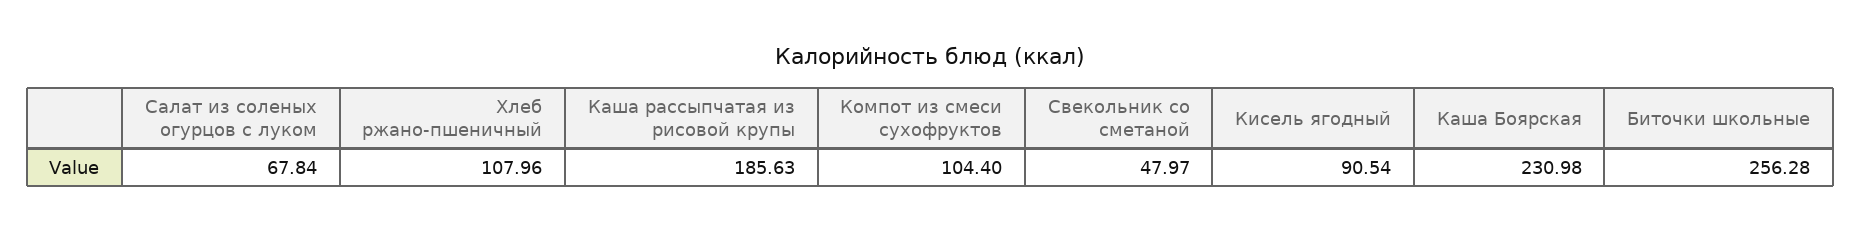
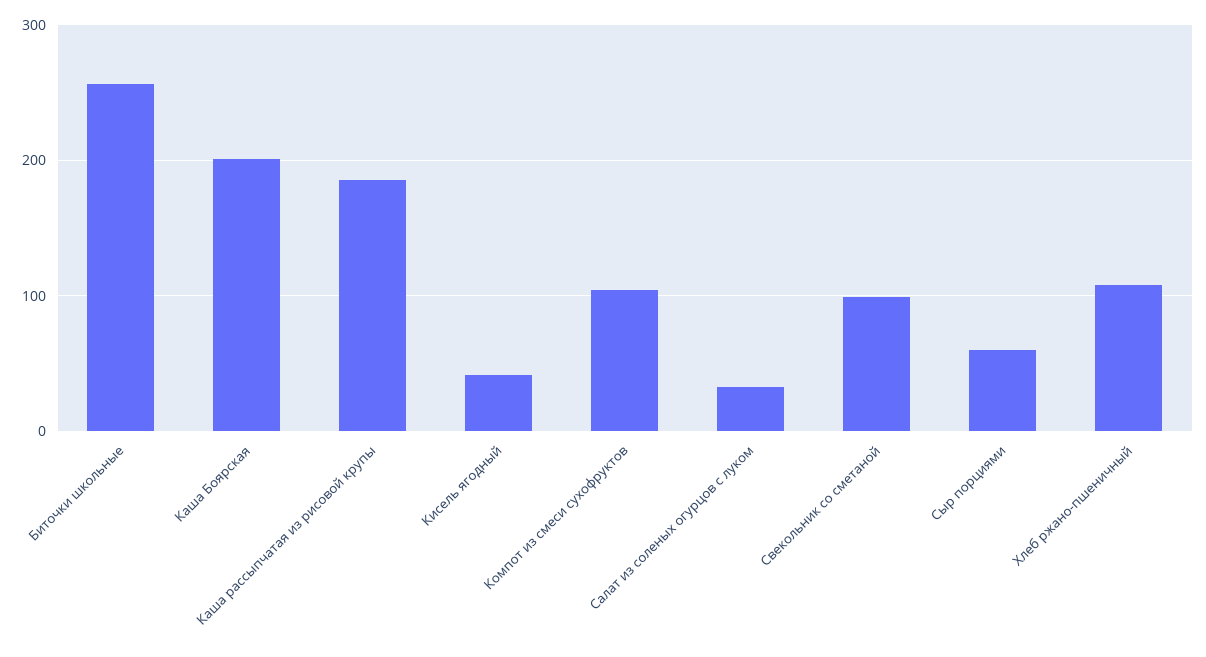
  {
-   "Салат из соленых огурцов с луком": 67.84,
+   "Салат из соленых огурцов с луком": 30,
    "Хлеб ржано-пшеничный": 107.96,
    "Каша рассыпчатая из рисовой крупы": 185.63,
    "Компот из смеси сухофруктов": 104.4,
-   "Свекольник со сметаной": 47.97,
+   "Свекольник со сметаной": 100,
-   "Кисель ягодный": 90.54,
+   "Кисель ягодный": 40,
-   "Каша Боярская": 230.98,
+   "Каша Боярская": 200,
-   "Биточки школьные": 256.28
+   "Биточки школьные": 256.28,
+   "Сыр порциями": 60
  }

